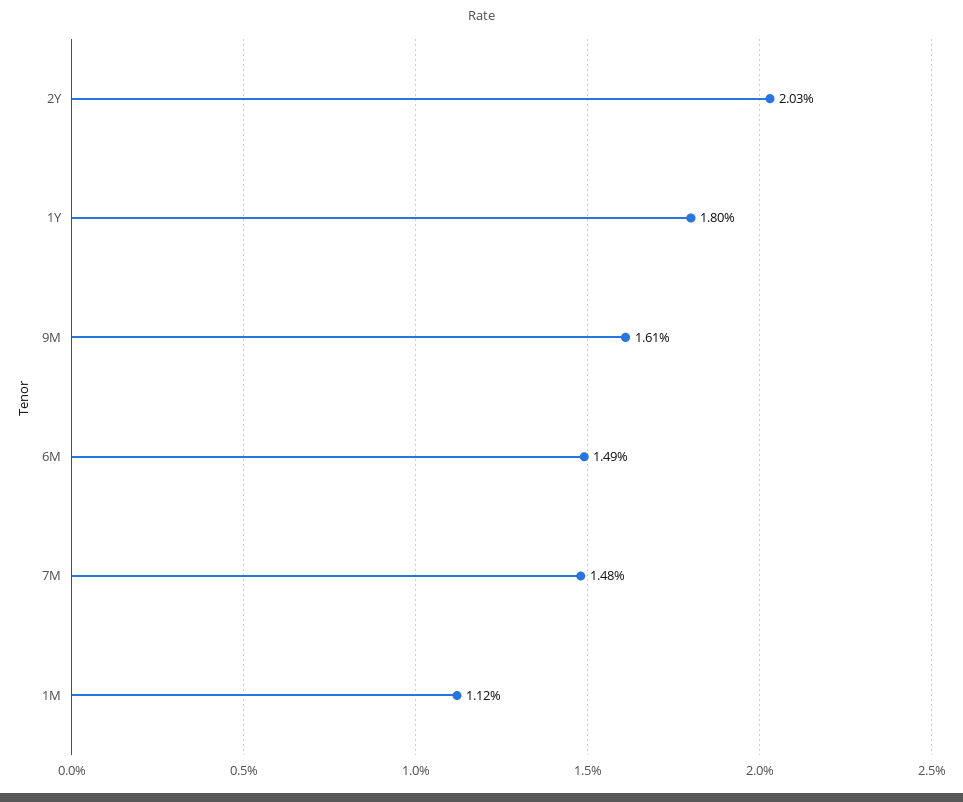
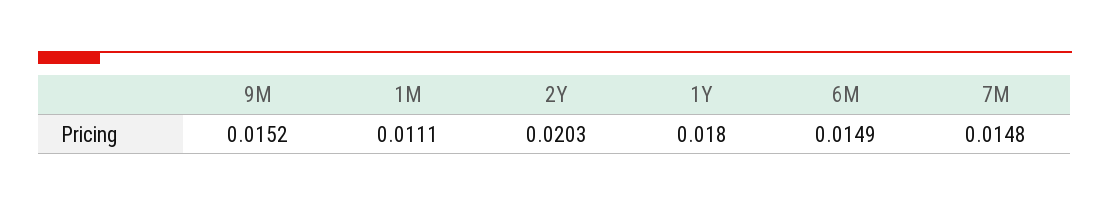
  {
    "2Y": 0.0203,
    "1Y": 0.018,
-   "9M": 0.0161,
+   "9M": 0.0152,
    "6M": 0.0149,
    "7M": 0.0148,
-   "1M": 0.0112
+   "1M": 0.0111
  }

